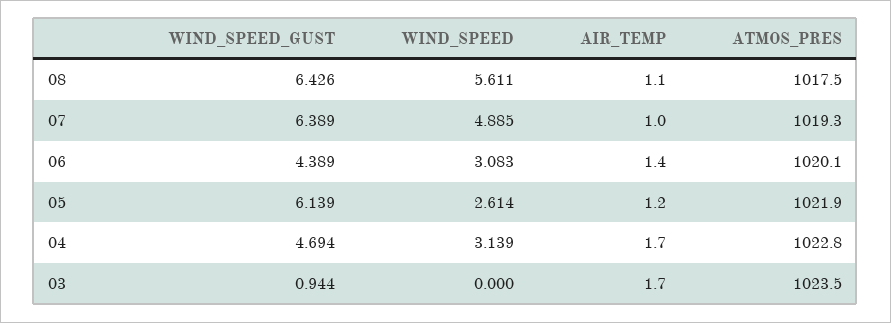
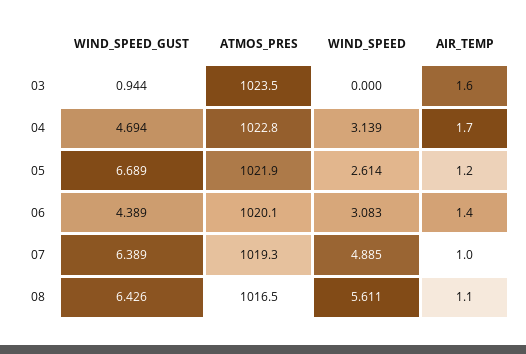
  {
    "WIND_SPEED_GUST": {
      "08": 6.426,
      "07": 6.389,
      "06": 4.389,
-     "05": 6.139,
+     "05": 6.689,
      "04": 4.694,
      "03": 0.944
    },
    "WIND_SPEED": {
      "08": 5.611,
      "07": 4.885,
      "06": 3.083,
      "05": 2.614,
      "04": 3.139,
      "03": 0
    },
    "AIR_TEMP": {
      "08": 1.1,
      "07": 1,
      "06": 1.4,
      "05": 1.2,
      "04": 1.7,
-     "03": 1.7
+     "03": 1.6
    },
    "ATMOS_PRES": {
-     "08": 1017.5,
+     "08": 1016.5,
      "07": 1019.3,
      "06": 1020.1,
      "05": 1021.9,
      "04": 1022.8,
      "03": 1023.5
    }
  }

